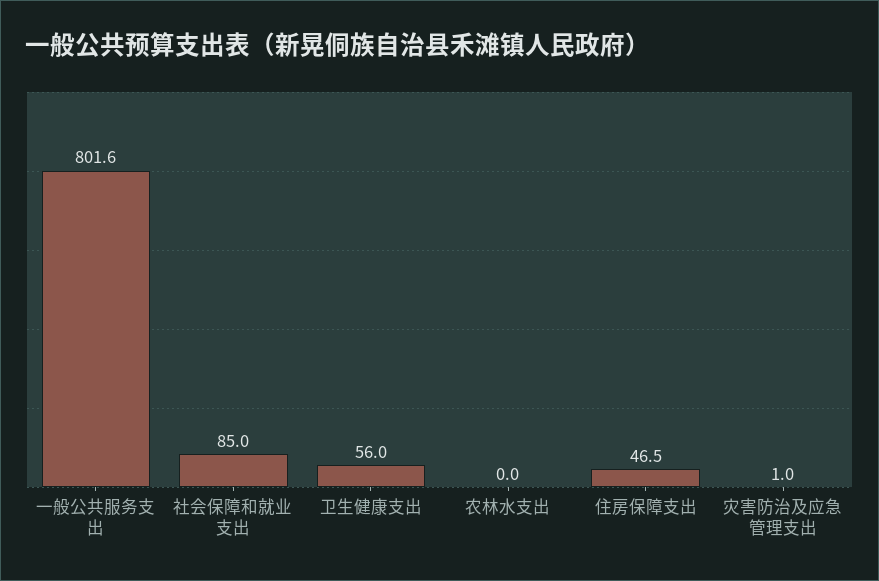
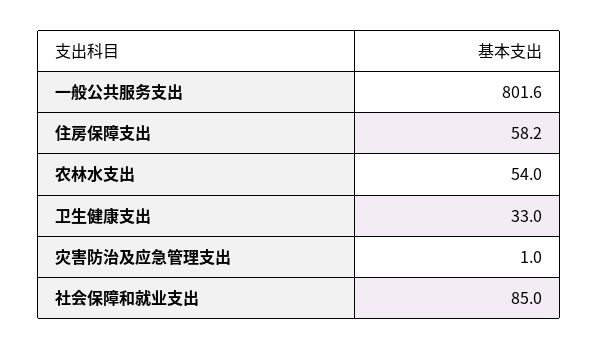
  {
    "一般公共服务支出": 801.6,
    "社会保障和就业支出": 85,
-   "卫生健康支出": 56,
+   "卫生健康支出": 33,
-   "农林水支出": 0,
+   "农林水支出": 54,
-   "住房保障支出": 46.5,
+   "住房保障支出": 58.2,
    "灾害防治及应急管理支出": 1
  }

